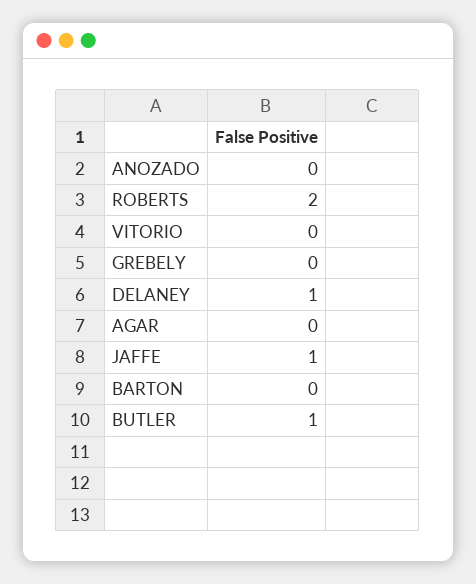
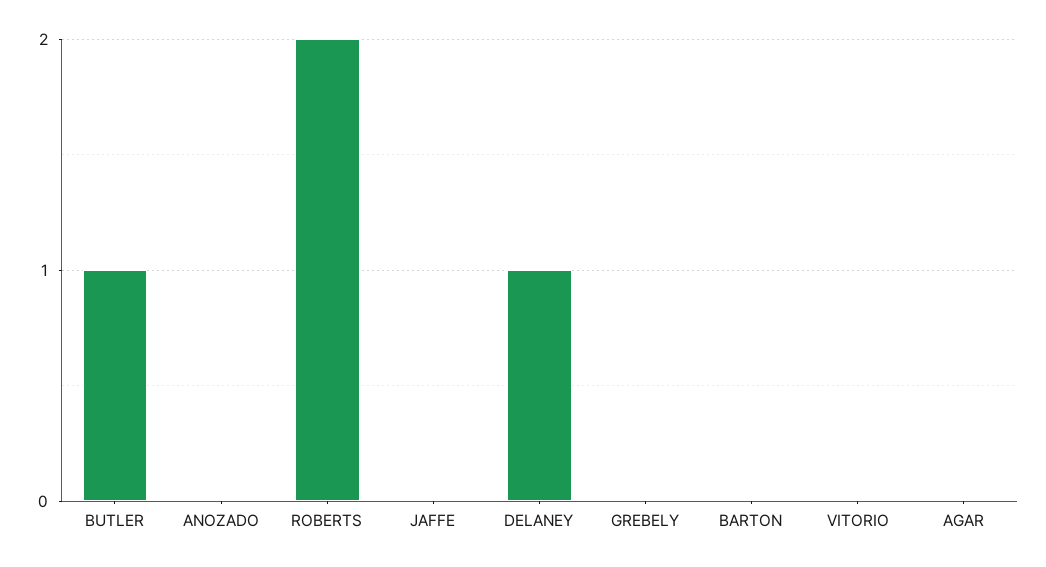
  {
    "ANOZADO": 0,
    "ROBERTS": 2,
    "VITORIO": 0,
    "GREBELY": 0,
    "DELANEY": 1,
    "AGAR": 0,
-   "JAFFE": 1,
+   "JAFFE": 0,
    "BARTON": 0,
    "BUTLER": 1
  }

